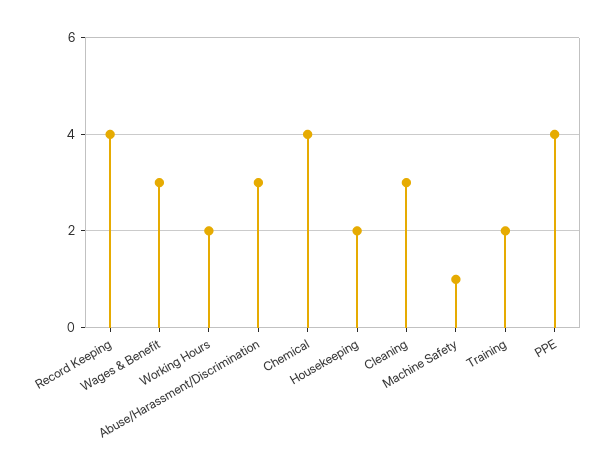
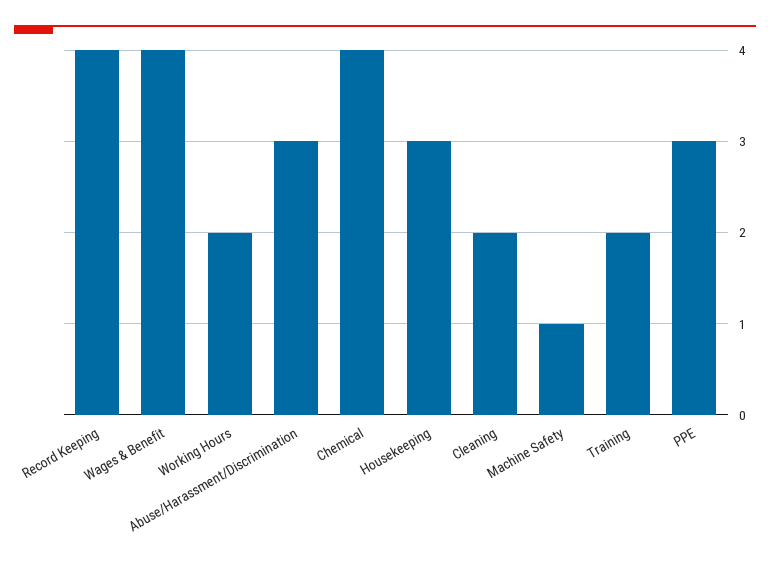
  {
    "Record Keeping": 4,
-   "Wages & Benefit": 3,
+   "Wages & Benefit": 4,
    "Working Hours": 2,
    "Abuse/Harassment/Discrimination": 3,
    "Chemical": 4,
-   "Housekeeping": 2,
+   "Housekeeping": 3,
-   "Cleaning": 3,
+   "Cleaning": 2,
    "Machine Safety": 1,
    "Training": 2,
-   "PPE": 4
+   "PPE": 3
  }

